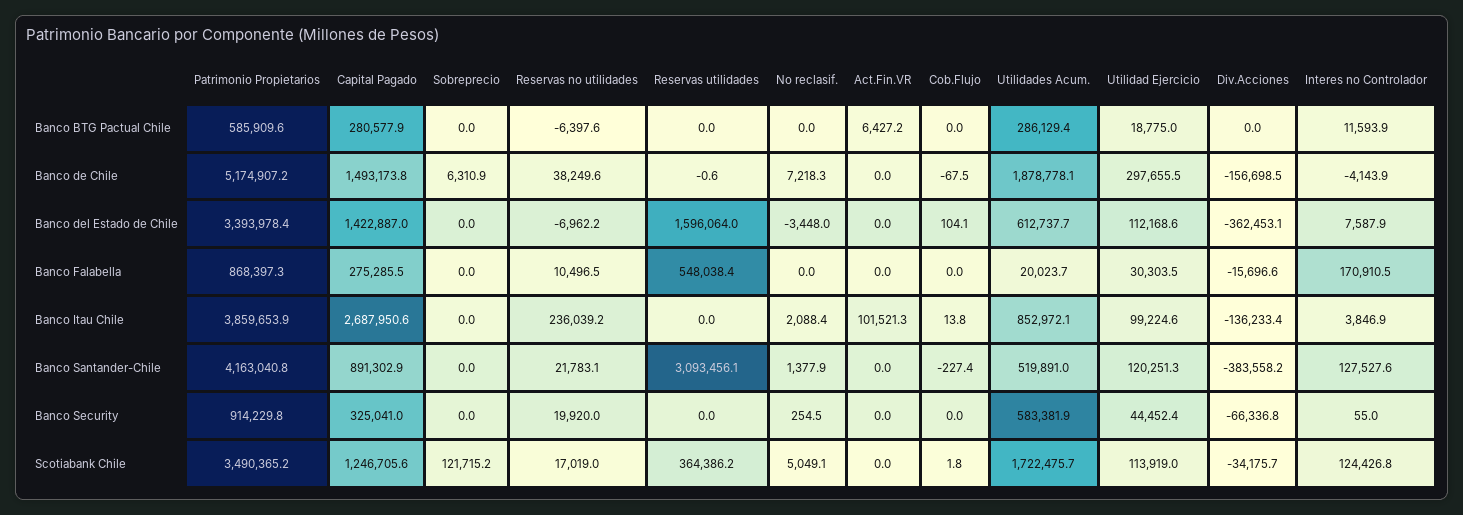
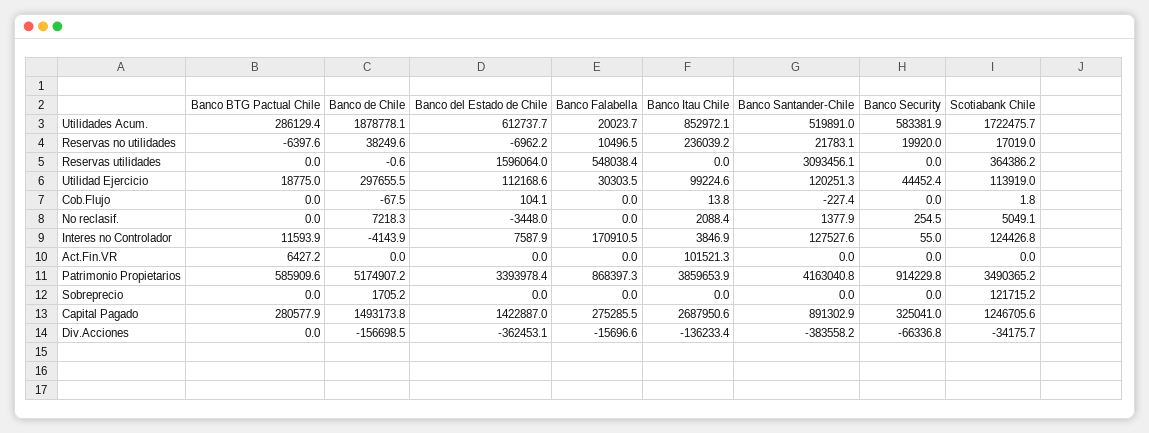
  {
    "Patrimonio Propietarios": {
      "Banco BTG Pactual Chile": 585909.6,
      "Banco de Chile": 5174907.2,
      "Banco del Estado de Chile": 3393978.4,
      "Banco Falabella": 868397.3,
      "Banco Itau Chile": 3859653.9,
      "Banco Santander-Chile": 4163040.8,
      "Banco Security": 914229.8,
      "Scotiabank Chile": 3490365.2
    },
    "Capital Pagado": {
      "Banco BTG Pactual Chile": 280577.9,
      "Banco de Chile": 1493173.8,
      "Banco del Estado de Chile": 1422887,
      "Banco Falabella": 275285.5,
      "Banco Itau Chile": 2687950.6,
      "Banco Santander-Chile": 891302.9,
      "Banco Security": 325041,
      "Scotiabank Chile": 1246705.6
    },
    "Sobreprecio": {
      "Banco BTG Pactual Chile": 0,
-     "Banco de Chile": 6310.9,
+     "Banco de Chile": 1705.2,
      "Banco del Estado de Chile": 0,
      "Banco Falabella": 0,
      "Banco Itau Chile": 0,
      "Banco Santander-Chile": 0,
      "Banco Security": 0,
      "Scotiabank Chile": 121715.2
    },
    "Reservas no utilidades": {
      "Banco BTG Pactual Chile": -6397.6,
      "Banco de Chile": 38249.6,
      "Banco del Estado de Chile": -6962.2,
      "Banco Falabella": 10496.5,
      "Banco Itau Chile": 236039.2,
      "Banco Santander-Chile": 21783.1,
      "Banco Security": 19920,
      "Scotiabank Chile": 17019
    },
    "Reservas utilidades": {
      "Banco BTG Pactual Chile": 0,
      "Banco de Chile": -0.6,
      "Banco del Estado de Chile": 1596064,
      "Banco Falabella": 548038.4,
      "Banco Itau Chile": 0,
      "Banco Santander-Chile": 3093456.1,
      "Banco Security": 0,
      "Scotiabank Chile": 364386.2
    },
    "No reclasif.": {
      "Banco BTG Pactual Chile": 0,
      "Banco de Chile": 7218.3,
      "Banco del Estado de Chile": -3448,
      "Banco Falabella": 0,
      "Banco Itau Chile": 2088.4,
      "Banco Santander-Chile": 1377.9,
      "Banco Security": 254.5,
      "Scotiabank Chile": 5049.1
    },
    "Act.Fin.VR": {
      "Banco BTG Pactual Chile": 6427.2,
      "Banco de Chile": 0,
      "Banco del Estado de Chile": 0,
      "Banco Falabella": 0,
      "Banco Itau Chile": 101521.3,
      "Banco Santander-Chile": 0,
      "Banco Security": 0,
      "Scotiabank Chile": 0
    },
    "Cob.Flujo": {
      "Banco BTG Pactual Chile": 0,
      "Banco de Chile": -67.5,
      "Banco del Estado de Chile": 104.1,
      "Banco Falabella": 0,
      "Banco Itau Chile": 13.8,
      "Banco Santander-Chile": -227.4,
      "Banco Security": 0,
      "Scotiabank Chile": 1.8
    },
    "Utilidades Acum.": {
      "Banco BTG Pactual Chile": 286129.4,
      "Banco de Chile": 1878778.1,
      "Banco del Estado de Chile": 612737.7,
      "Banco Falabella": 20023.7,
      "Banco Itau Chile": 852972.1,
      "Banco Santander-Chile": 519891,
      "Banco Security": 583381.9,
      "Scotiabank Chile": 1722475.7
    },
    "Utilidad Ejercicio": {
      "Banco BTG Pactual Chile": 18775,
      "Banco de Chile": 297655.5,
      "Banco del Estado de Chile": 112168.6,
      "Banco Falabella": 30303.5,
      "Banco Itau Chile": 99224.6,
      "Banco Santander-Chile": 120251.3,
      "Banco Security": 44452.4,
      "Scotiabank Chile": 113919
    },
    "Div.Acciones": {
      "Banco BTG Pactual Chile": 0,
      "Banco de Chile": -156698.5,
      "Banco del Estado de Chile": -362453.1,
      "Banco Falabella": -15696.6,
      "Banco Itau Chile": -136233.4,
      "Banco Santander-Chile": -383558.2,
      "Banco Security": -66336.8,
      "Scotiabank Chile": -34175.7
    },
    "Interes no Controlador": {
      "Banco BTG Pactual Chile": 11593.9,
      "Banco de Chile": -4143.9,
      "Banco del Estado de Chile": 7587.9,
      "Banco Falabella": 170910.5,
      "Banco Itau Chile": 3846.9,
      "Banco Santander-Chile": 127527.6,
      "Banco Security": 55,
      "Scotiabank Chile": 124426.8
    }
  }

